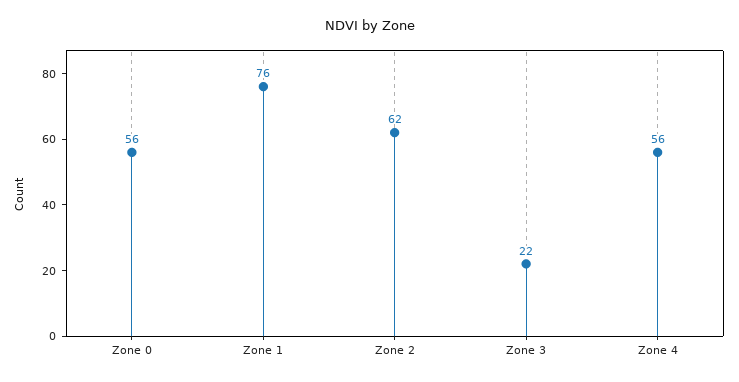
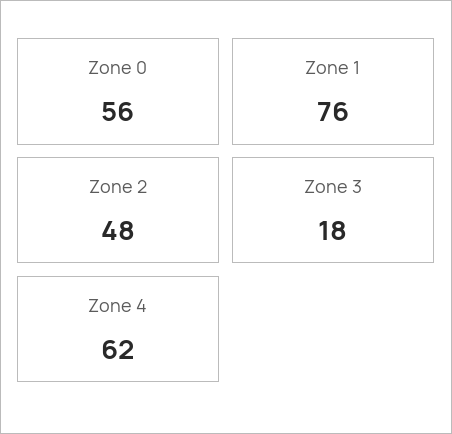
  {
    "Zone 0": 56,
    "Zone 1": 76,
-   "Zone 2": 62,
+   "Zone 2": 48,
-   "Zone 3": 22,
+   "Zone 3": 18,
-   "Zone 4": 56
+   "Zone 4": 62
  }

